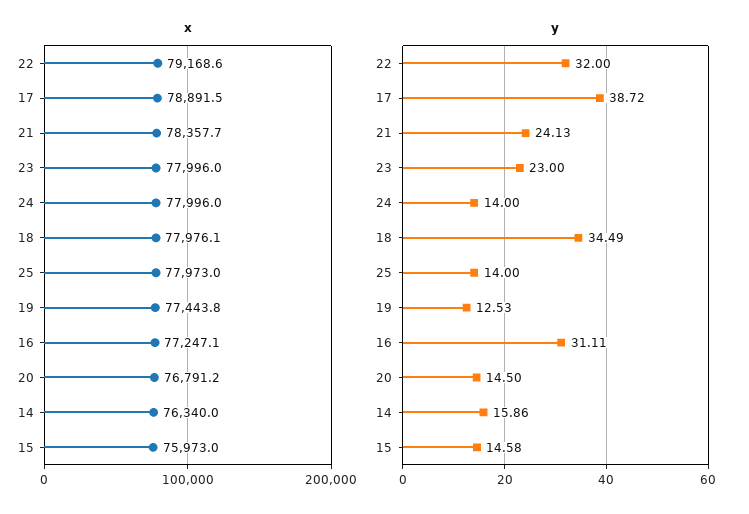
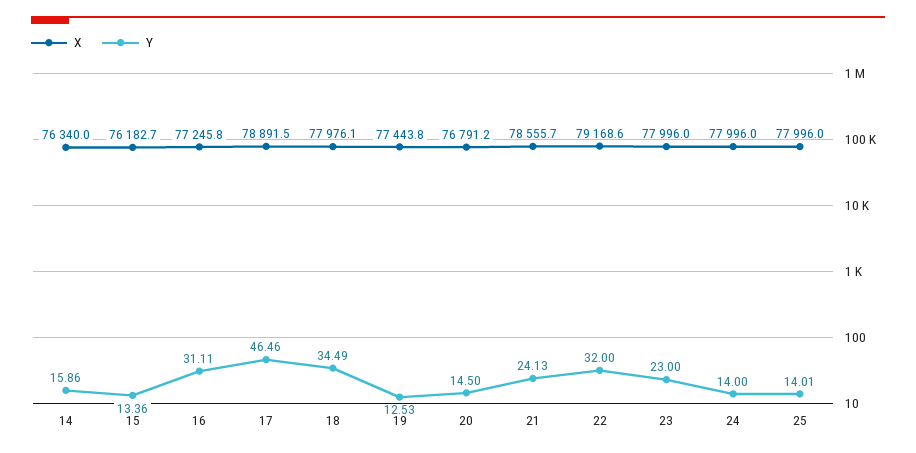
  {
    "x": {
      "22": 79168.6,
      "17": 78891.5,
-     "21": 78357.7,
+     "21": 78555.7,
      "23": 77996,
      "24": 77996,
      "18": 77976.1,
-     "25": 77973,
+     "25": 77996,
      "19": 77443.8,
-     "16": 77247.1,
+     "16": 77245.8,
      "20": 76791.2,
      "14": 76340,
-     "15": 75973
+     "15": 76182.7
    },
    "y": {
      "22": 32,
-     "17": 38.72,
+     "17": 46.46,
      "21": 24.13,
      "23": 23,
      "24": 14,
      "18": 34.49,
-     "25": 14,
+     "25": 14.01,
      "19": 12.53,
      "16": 31.11,
      "20": 14.5,
      "14": 15.86,
-     "15": 14.58
+     "15": 13.36
    }
  }

